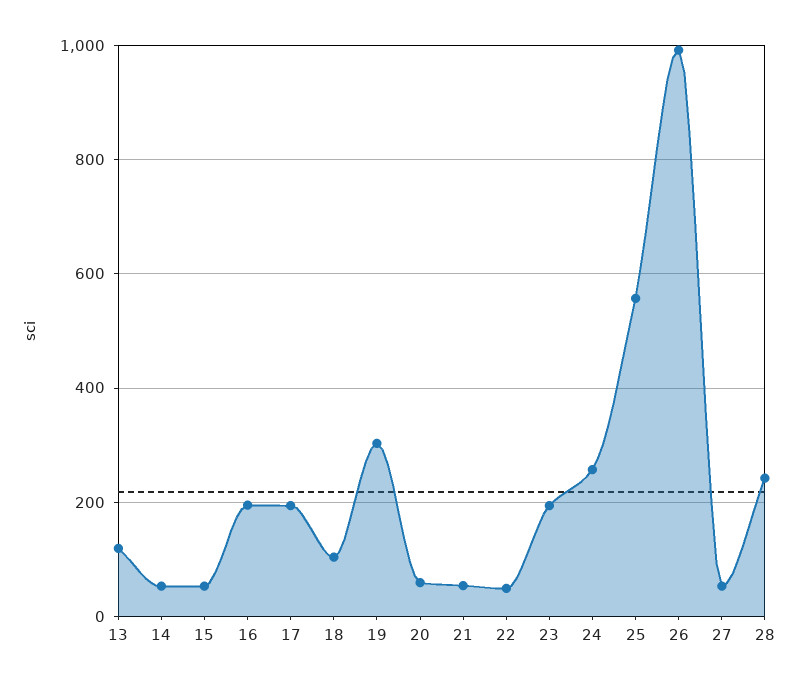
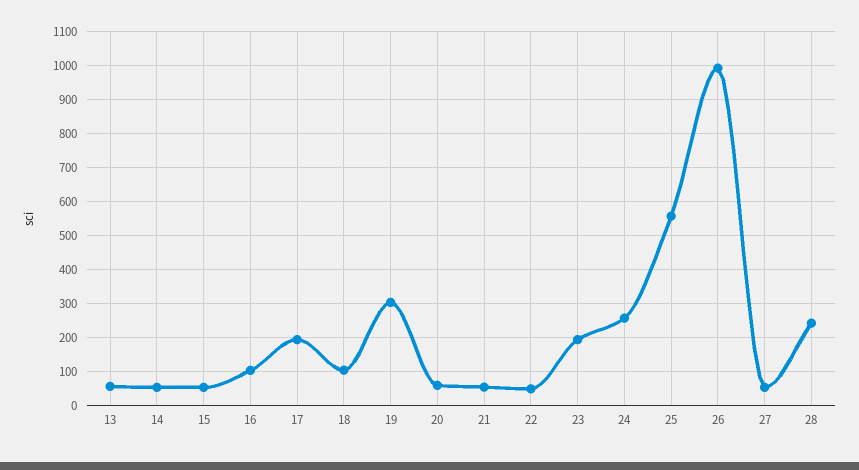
  {
-   "13": 120,
+   "13": 60,
    "14": 60,
    "15": 60,
-   "16": 200,
+   "16": 100,
    "17": 200,
    "18": 100,
    "19": 300,
    "20": 60,
    "21": 60,
    "22": 40,
    "23": 200,
    "24": 260,
    "25": 560,
    "26": 1000,
    "27": 60,
    "28": 240
  }

